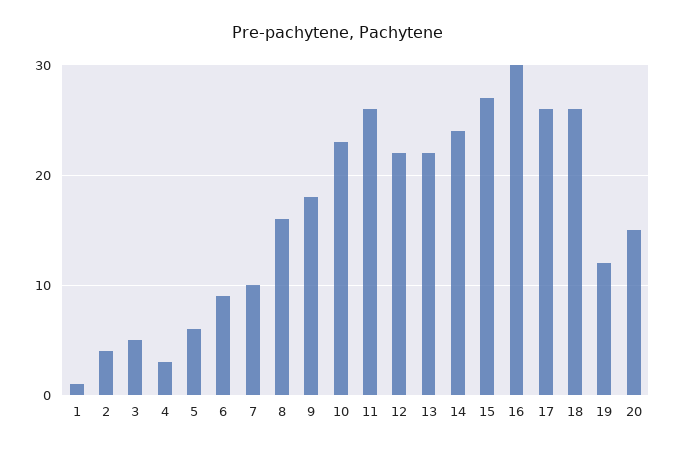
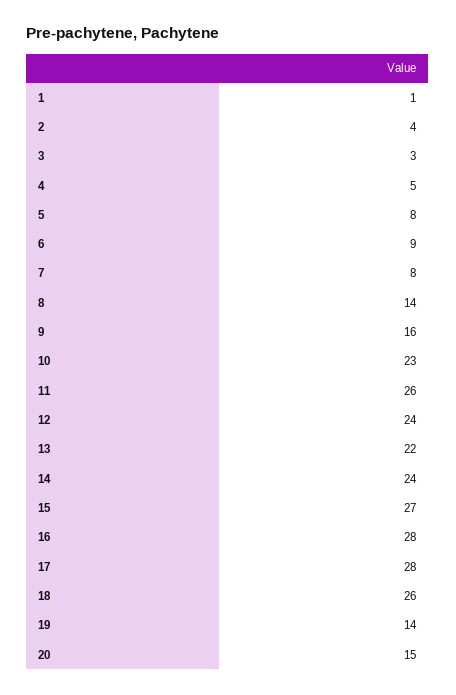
  {
    "1": 1,
    "2": 4,
-   "3": 5,
+   "3": 3,
-   "4": 3,
+   "4": 5,
-   "5": 6,
+   "5": 8,
    "6": 9,
-   "7": 10,
+   "7": 8,
-   "8": 16,
+   "8": 14,
-   "9": 18,
+   "9": 16,
    "10": 23,
    "11": 26,
-   "12": 22,
+   "12": 24,
    "13": 22,
    "14": 24,
    "15": 27,
-   "16": 30,
+   "16": 28,
-   "17": 26,
+   "17": 28,
    "18": 26,
-   "19": 12,
+   "19": 14,
    "20": 15
  }

